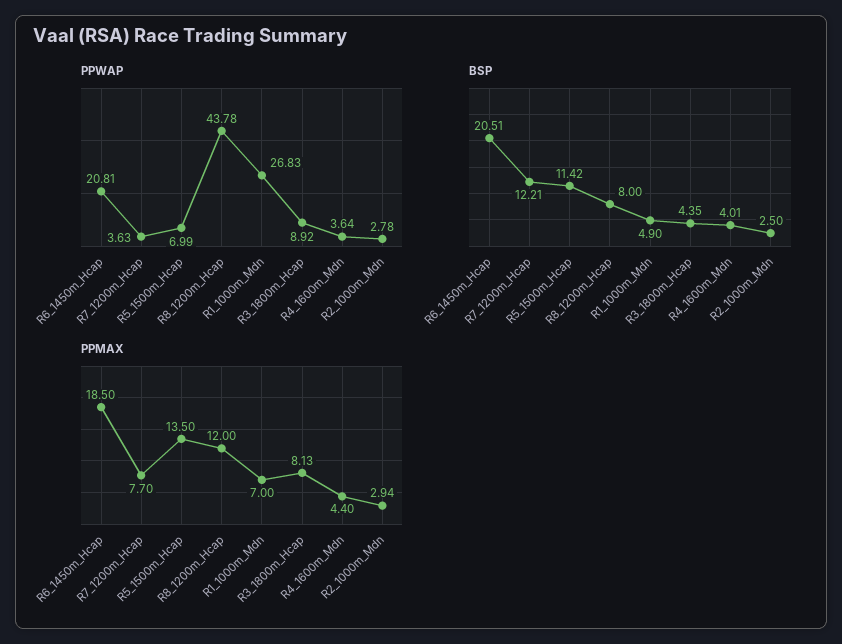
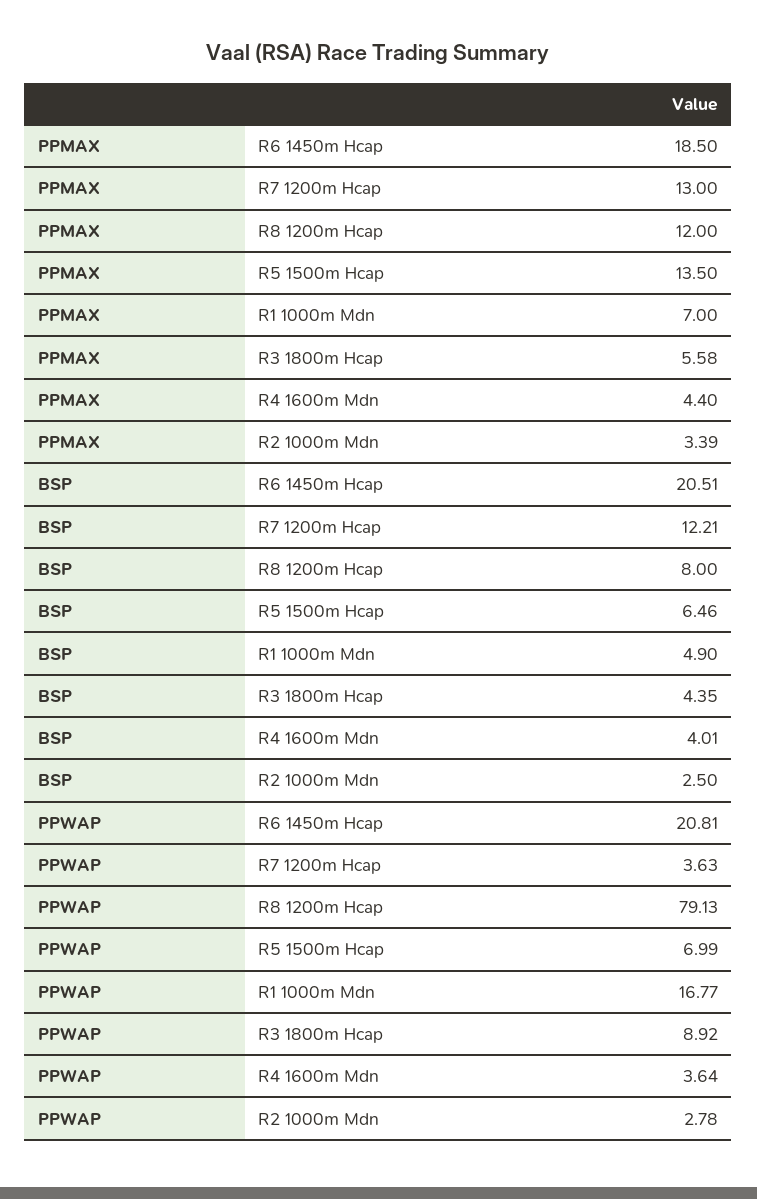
  {
    "PPWAP": {
      "R6_1450m_Hcap": 20.81,
      "R7_1200m_Hcap": 3.63,
      "R5_1500m_Hcap": 6.99,
-     "R8_1200m_Hcap": 43.78,
+     "R8_1200m_Hcap": 79.13,
-     "R1_1000m_Mdn": 26.83,
+     "R1_1000m_Mdn": 16.77,
      "R3_1800m_Hcap": 8.92,
      "R4_1600m_Mdn": 3.64,
      "R2_1000m_Mdn": 2.78
    },
    "BSP": {
      "R6_1450m_Hcap": 20.51,
      "R7_1200m_Hcap": 12.21,
-     "R5_1500m_Hcap": 11.42,
+     "R5_1500m_Hcap": 6.46,
      "R8_1200m_Hcap": 8,
      "R1_1000m_Mdn": 4.9,
      "R3_1800m_Hcap": 4.35,
      "R4_1600m_Mdn": 4.01,
      "R2_1000m_Mdn": 2.5
    },
    "PPMAX": {
      "R6_1450m_Hcap": 18.5,
-     "R7_1200m_Hcap": 7.7,
+     "R7_1200m_Hcap": 13,
      "R5_1500m_Hcap": 13.5,
      "R8_1200m_Hcap": 12,
      "R1_1000m_Mdn": 7,
-     "R3_1800m_Hcap": 8.13,
+     "R3_1800m_Hcap": 5.58,
      "R4_1600m_Mdn": 4.4,
-     "R2_1000m_Mdn": 2.94
+     "R2_1000m_Mdn": 3.39
    }
  }

